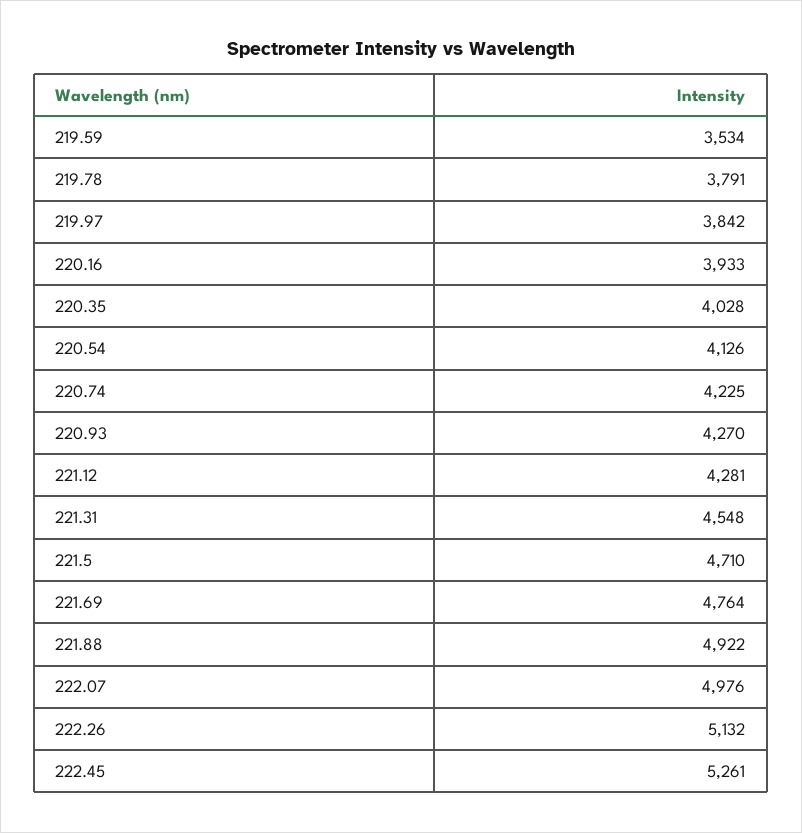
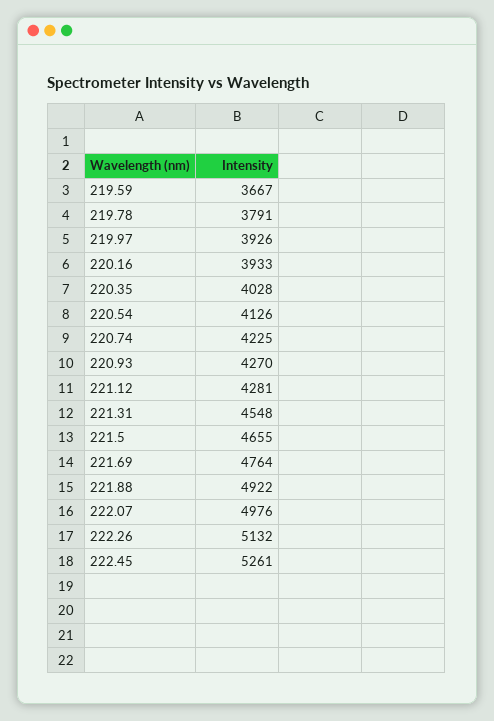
  {
-   "219.59": 3534,
+   "219.59": 3667,
    "219.78": 3791,
-   "219.97": 3842,
+   "219.97": 3926,
    "220.16": 3933,
    "220.35": 4028,
    "220.54": 4126,
    "220.74": 4225,
    "220.93": 4270,
    "221.12": 4281,
    "221.31": 4548,
-   "221.5": 4710,
+   "221.5": 4655,
    "221.69": 4764,
    "221.88": 4922,
    "222.07": 4976,
    "222.26": 5132,
    "222.45": 5261
  }

